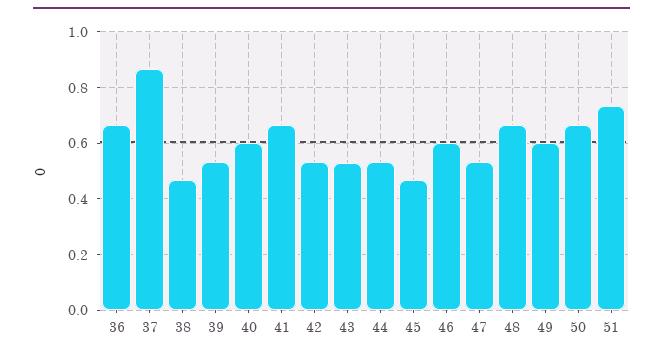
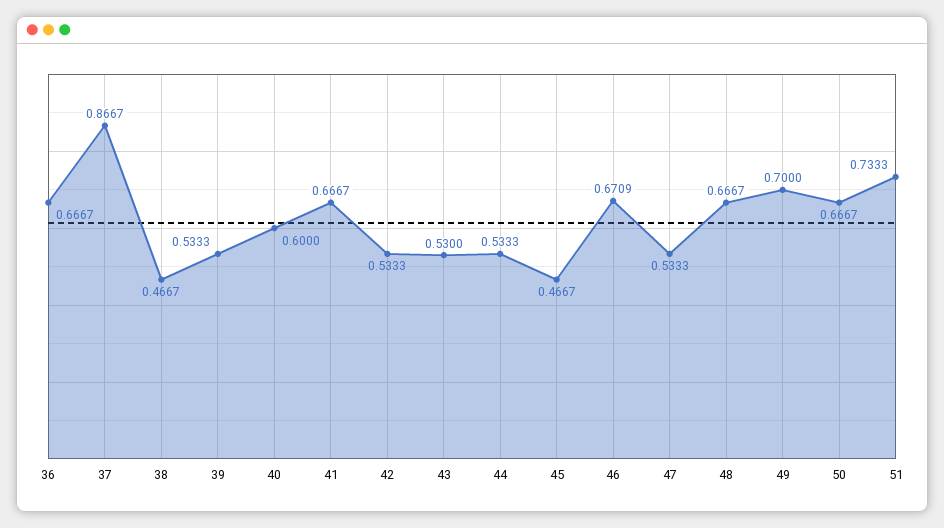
  {
    "36": 0.6667,
    "37": 0.8667,
    "38": 0.4667,
    "39": 0.5333,
    "40": 0.6,
    "41": 0.6667,
    "42": 0.5333,
    "43": 0.53,
    "44": 0.5333,
    "45": 0.4667,
-   "46": 0.6,
+   "46": 0.6709,
    "47": 0.5333,
    "48": 0.6667,
-   "49": 0.6,
+   "49": 0.7,
    "50": 0.6667,
    "51": 0.7333
  }

